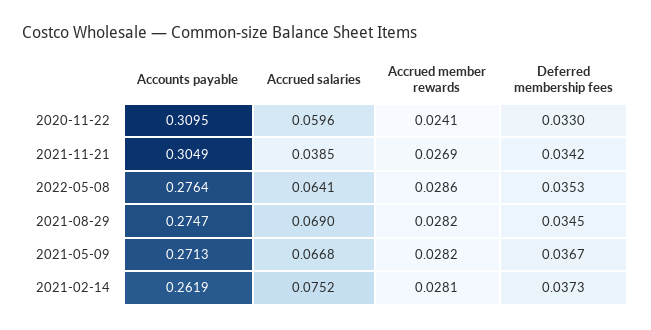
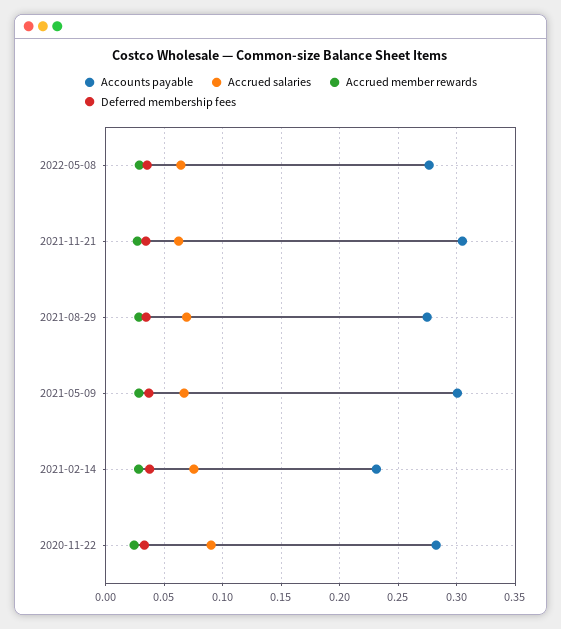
  {
    "Accounts payable": {
-     "2020-11-22": 0.3095,
+     "2020-11-22": 0.28,
      "2021-11-21": 0.3049,
      "2022-05-08": 0.2764,
      "2021-08-29": 0.2747,
-     "2021-05-09": 0.2713,
+     "2021-05-09": 0.3,
-     "2021-02-14": 0.2619
+     "2021-02-14": 0.23
    },
    "Accrued salaries": {
-     "2020-11-22": 0.0596,
+     "2020-11-22": 0.09,
-     "2021-11-21": 0.0385,
+     "2021-11-21": 0.06,
      "2022-05-08": 0.0641,
      "2021-08-29": 0.069,
      "2021-05-09": 0.0668,
      "2021-02-14": 0.0752
    },
    "Accrued member rewards": {
      "2020-11-22": 0.0241,
      "2021-11-21": 0.0269,
      "2022-05-08": 0.0286,
      "2021-08-29": 0.0282,
      "2021-05-09": 0.0282,
      "2021-02-14": 0.0281
    },
    "Deferred membership fees": {
      "2020-11-22": 0.033,
      "2021-11-21": 0.0342,
      "2022-05-08": 0.0353,
      "2021-08-29": 0.0345,
      "2021-05-09": 0.0367,
      "2021-02-14": 0.0373
    }
  }

